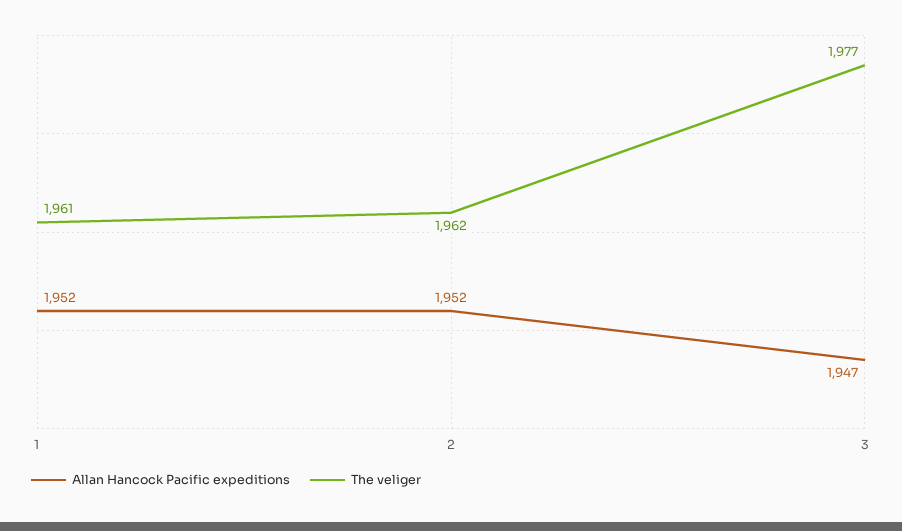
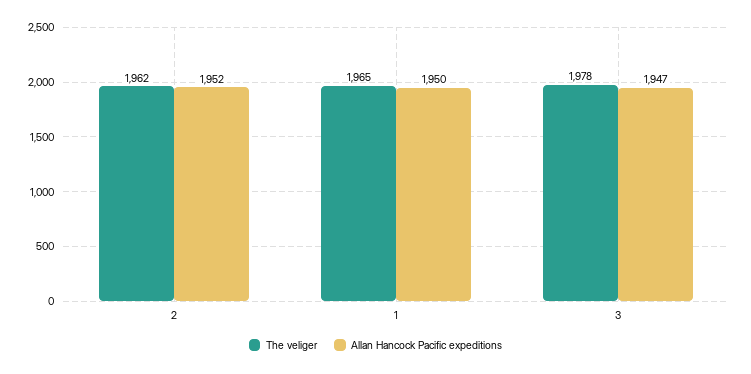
  {
    "Allan Hancock Pacific expeditions": {
-     "1": 1952,
+     "1": 1950,
      "2": 1952,
      "3": 1947
    },
    "The veliger": {
-     "1": 1961,
+     "1": 1965,
      "2": 1962,
-     "3": 1977
+     "3": 1978
    }
  }

